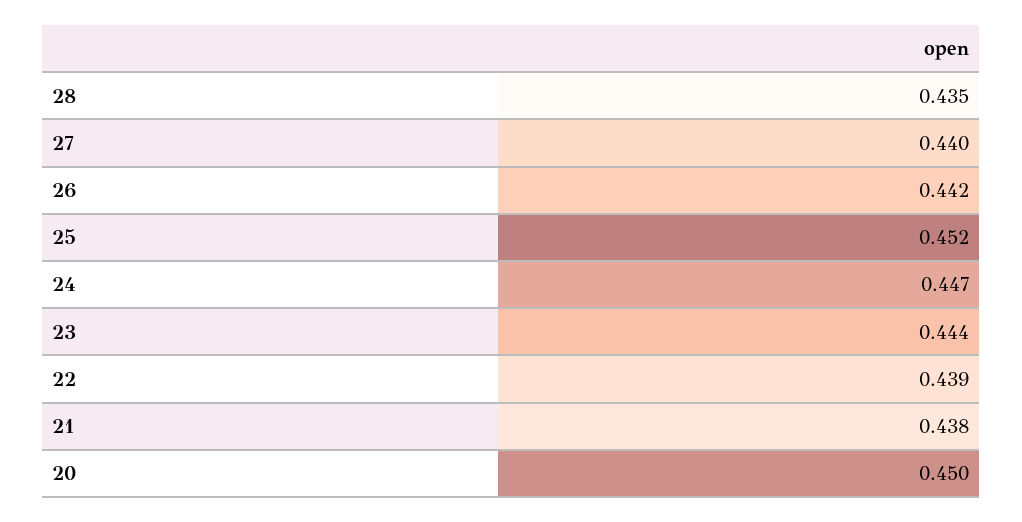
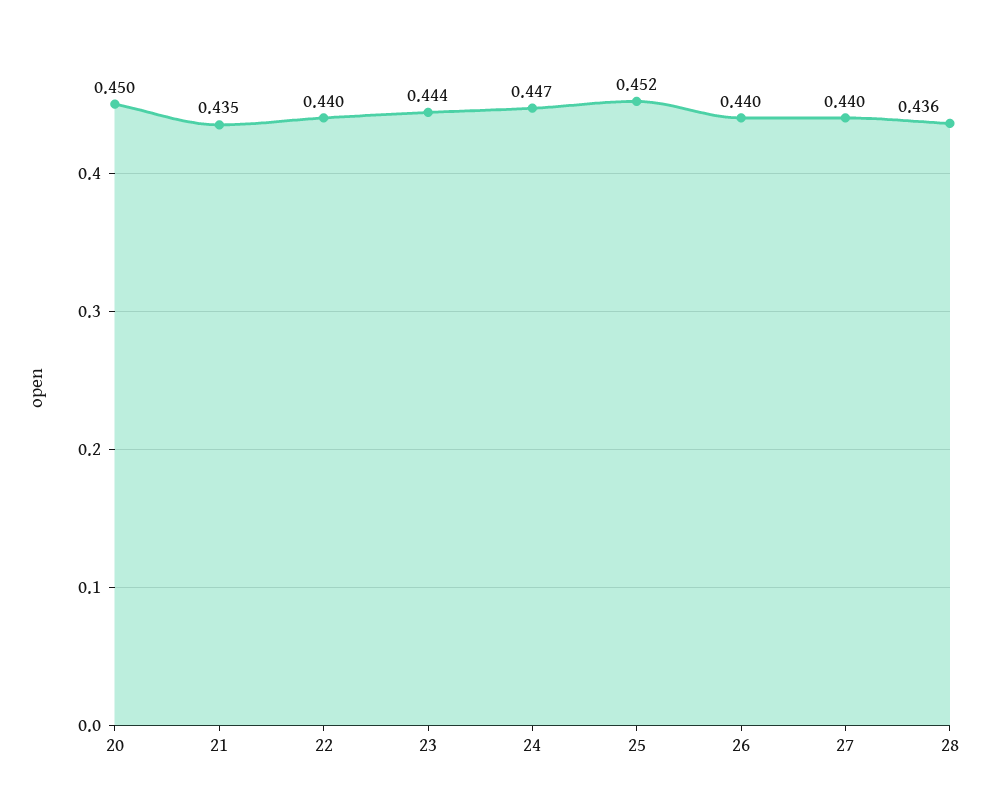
  {
-   "28": 0.435,
+   "28": 0.436,
    "27": 0.44,
-   "26": 0.442,
+   "26": 0.44,
    "25": 0.452,
    "24": 0.447,
    "23": 0.444,
-   "22": 0.439,
+   "22": 0.44,
-   "21": 0.438,
+   "21": 0.435,
    "20": 0.45
  }

